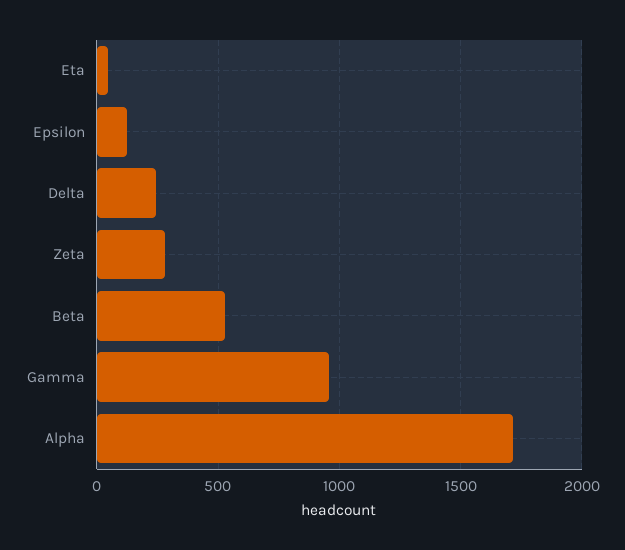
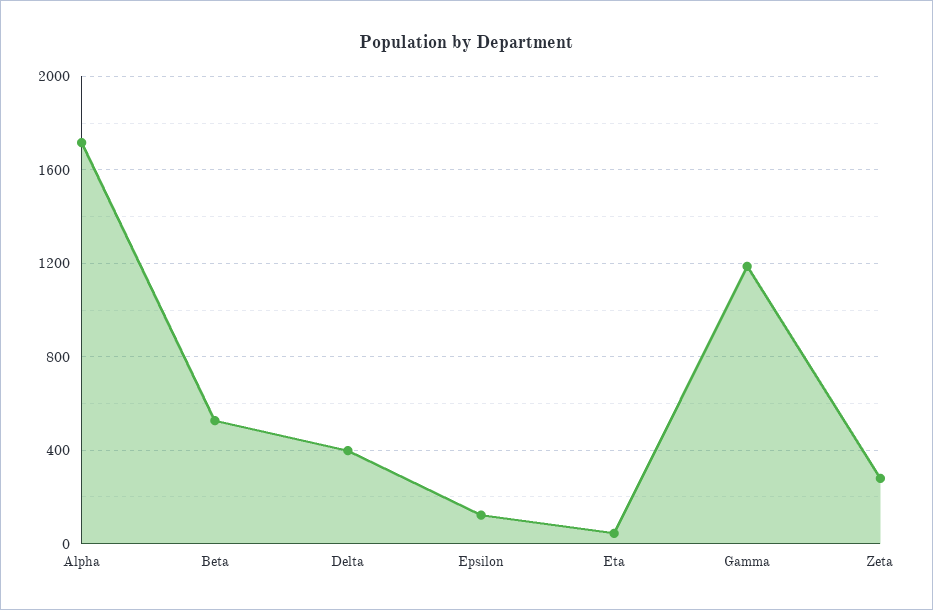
  {
    "Eta": 50,
    "Epsilon": 100,
-   "Delta": 250,
+   "Delta": 400,
    "Zeta": 300,
    "Beta": 550,
-   "Gamma": 950,
+   "Gamma": 1200,
    "Alpha": 1700
  }

